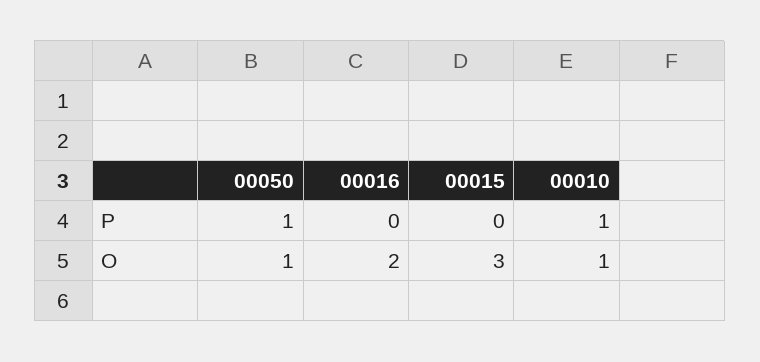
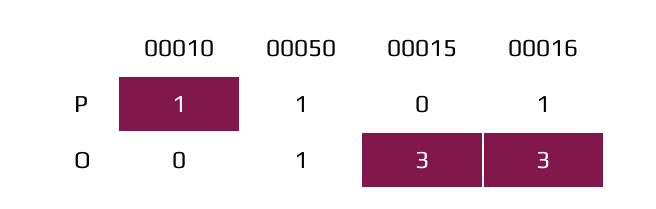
  {
    "00050": {
      "P": 1,
      "O": 1
    },
    "00016": {
-     "P": 0,
+     "P": 1,
-     "O": 2
+     "O": 3
    },
    "00015": {
      "P": 0,
      "O": 3
    },
    "00010": {
      "P": 1,
-     "O": 1
+     "O": 0
    }
  }

